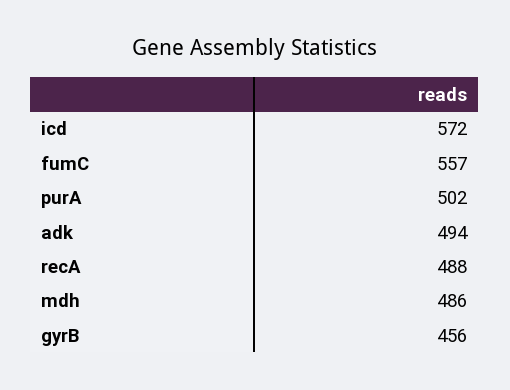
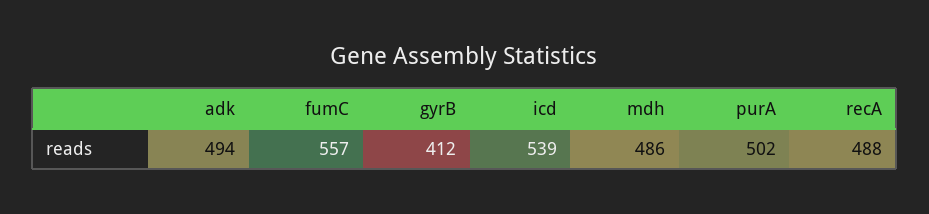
  {
-   "icd": 572,
+   "icd": 539,
    "fumC": 557,
    "purA": 502,
    "adk": 494,
    "recA": 488,
    "mdh": 486,
-   "gyrB": 456
+   "gyrB": 412
  }

